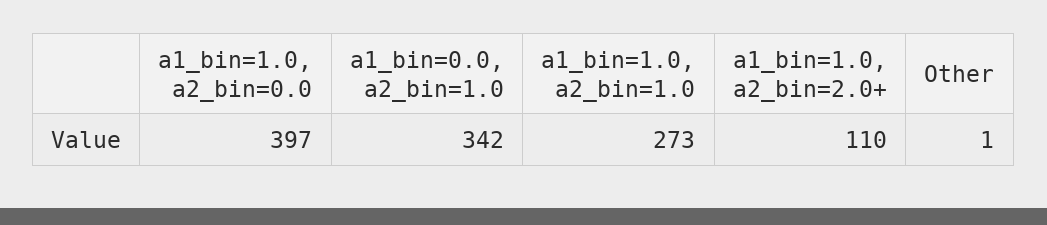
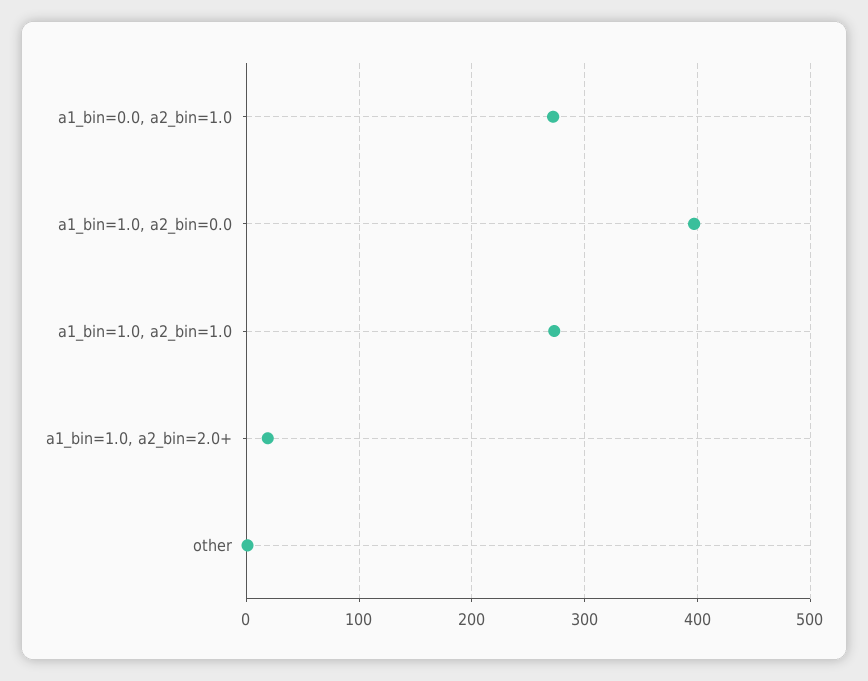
  {
    "a1_bin=1.0, a2_bin=0.0": 397,
-   "a1_bin=0.0, a2_bin=1.0": 342,
+   "a1_bin=0.0, a2_bin=1.0": 270,
    "a1_bin=1.0, a2_bin=1.0": 273,
-   "a1_bin=1.0, a2_bin=2.0+": 110,
+   "a1_bin=1.0, a2_bin=2.0+": 20,
    "Other": 1
  }

